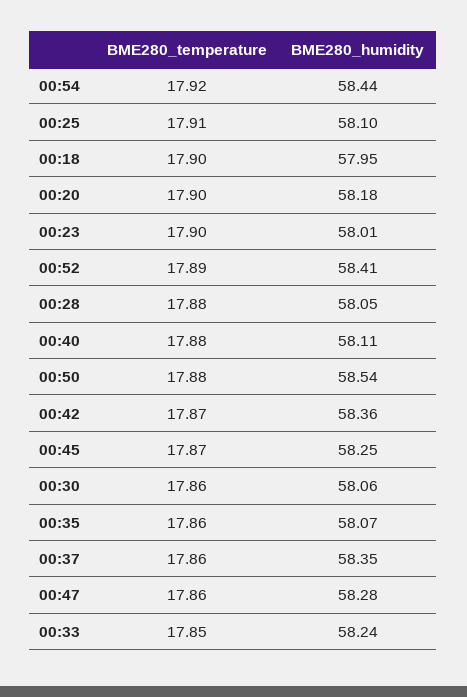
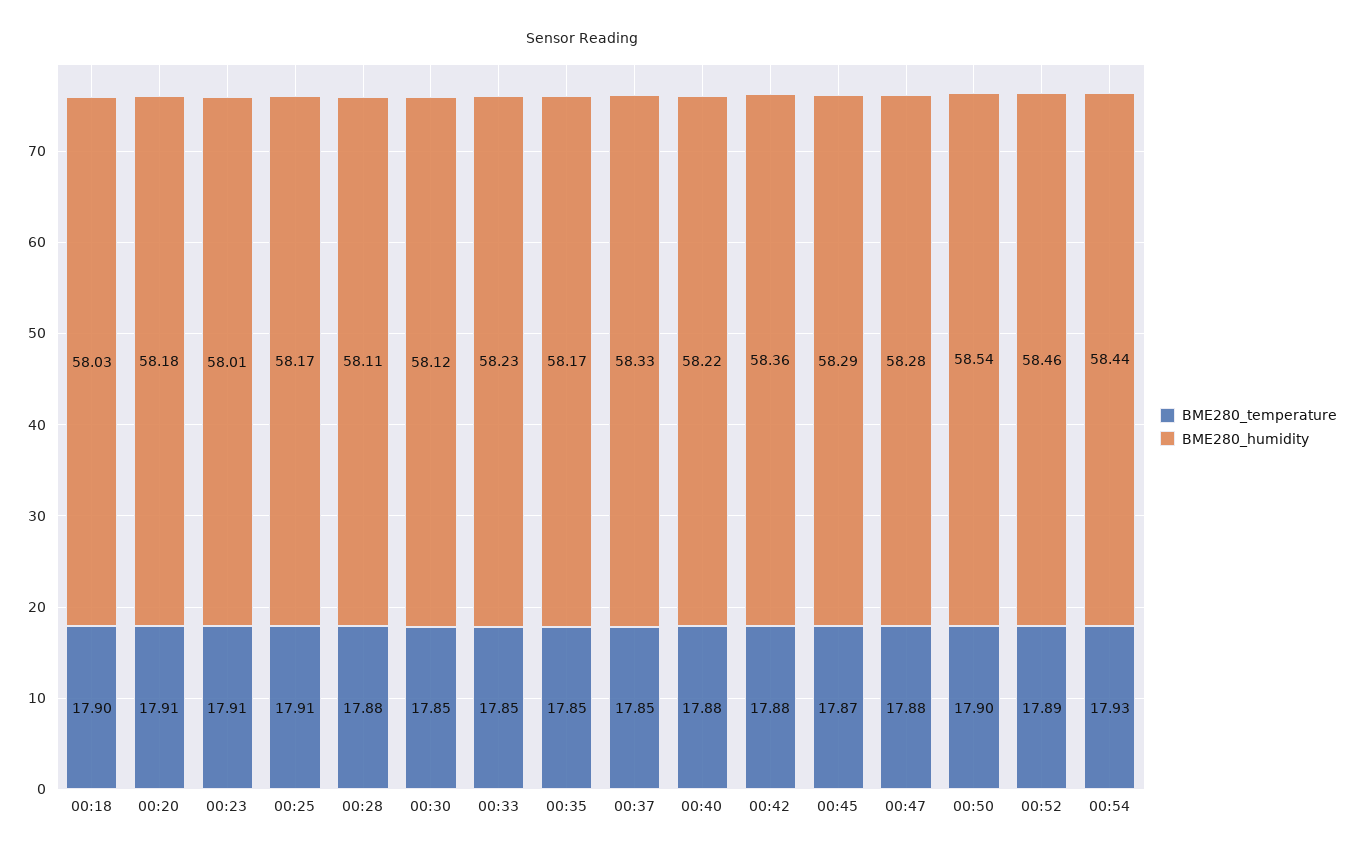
  {
    "BME280_temperature": {
-     "00:54": 17.92,
+     "00:54": 17.93,
      "00:25": 17.91,
      "00:18": 17.9,
-     "00:20": 17.9,
+     "00:20": 17.91,
-     "00:23": 17.9,
+     "00:23": 17.91,
      "00:52": 17.89,
      "00:28": 17.88,
      "00:40": 17.88,
-     "00:50": 17.88,
+     "00:50": 17.9,
-     "00:42": 17.87,
+     "00:42": 17.88,
      "00:45": 17.87,
-     "00:30": 17.86,
+     "00:30": 17.85,
-     "00:35": 17.86,
+     "00:35": 17.85,
-     "00:37": 17.86,
+     "00:37": 17.85,
-     "00:47": 17.86,
+     "00:47": 17.88,
      "00:33": 17.85
    },
    "BME280_humidity": {
      "00:54": 58.44,
-     "00:25": 58.1,
+     "00:25": 58.17,
-     "00:18": 57.95,
+     "00:18": 58.03,
      "00:20": 58.18,
      "00:23": 58.01,
-     "00:52": 58.41,
+     "00:52": 58.46,
-     "00:28": 58.05,
+     "00:28": 58.11,
-     "00:40": 58.11,
+     "00:40": 58.22,
      "00:50": 58.54,
      "00:42": 58.36,
-     "00:45": 58.25,
+     "00:45": 58.29,
-     "00:30": 58.06,
+     "00:30": 58.12,
-     "00:35": 58.07,
+     "00:35": 58.17,
-     "00:37": 58.35,
+     "00:37": 58.33,
      "00:47": 58.28,
-     "00:33": 58.24
+     "00:33": 58.23
    }
  }

